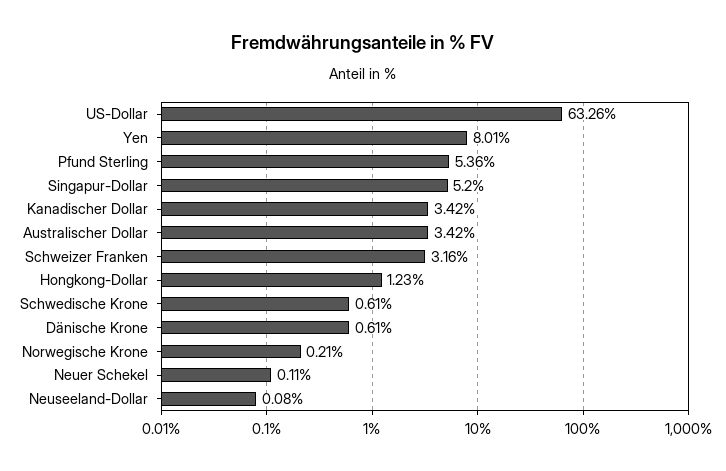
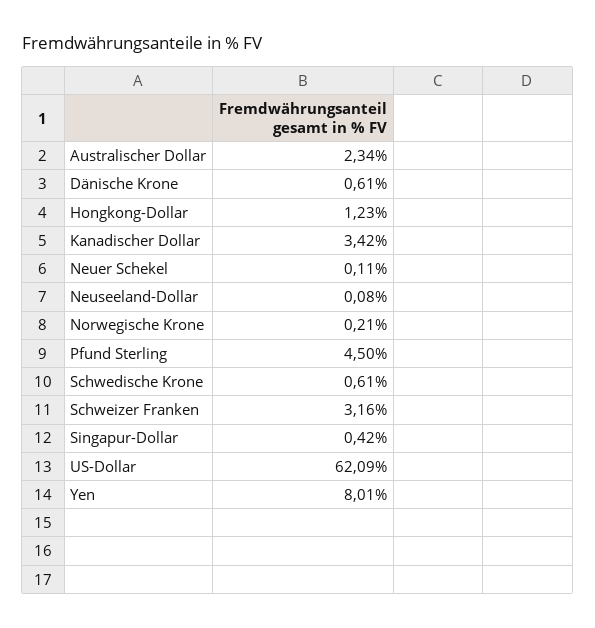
  {
-   "US-Dollar": 63.26,
+   "US-Dollar": 62.09,
    "Yen": 8.01,
-   "Pfund Sterling": 5.36,
+   "Pfund Sterling": 4.5,
-   "Singapur-Dollar": 5.2,
+   "Singapur-Dollar": 0.42,
    "Kanadischer Dollar": 3.42,
-   "Australischer Dollar": 3.42,
+   "Australischer Dollar": 2.34,
    "Schweizer Franken": 3.16,
    "Hongkong-Dollar": 1.23,
    "Schwedische Krone": 0.61,
    "Dänische Krone": 0.61,
    "Norwegische Krone": 0.21,
    "Neuer Schekel": 0.11,
    "Neuseeland-Dollar": 0.08
  }

